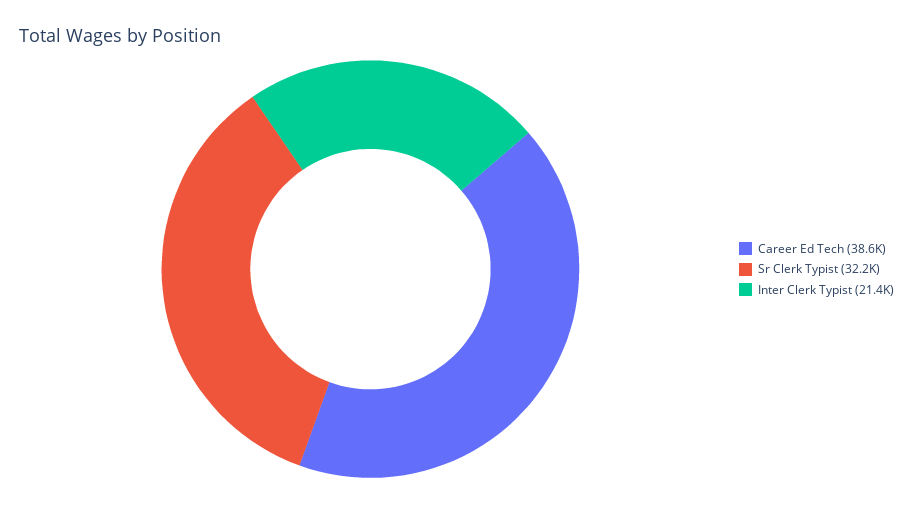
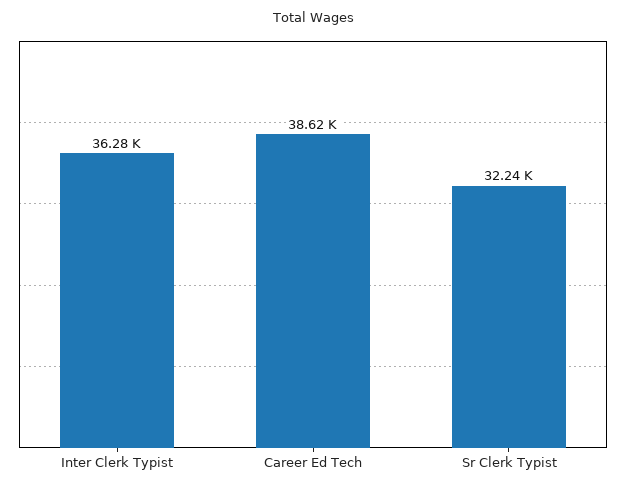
  {
    "Career Ed Tech": 38620,
    "Sr Clerk Typist": 32240,
-   "Inter Clerk Typist": 21400
+   "Inter Clerk Typist": 36280
  }

